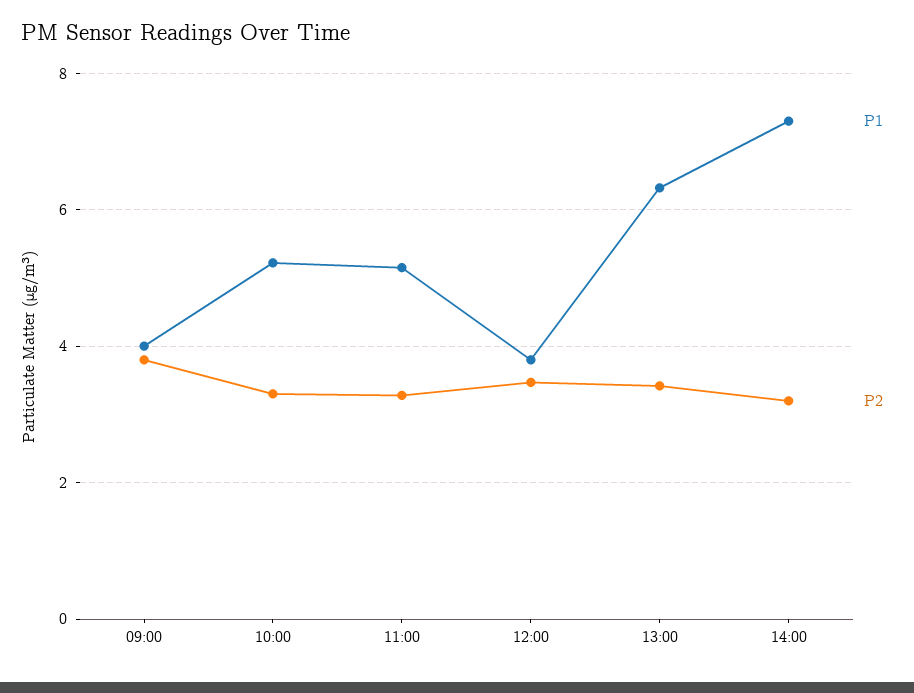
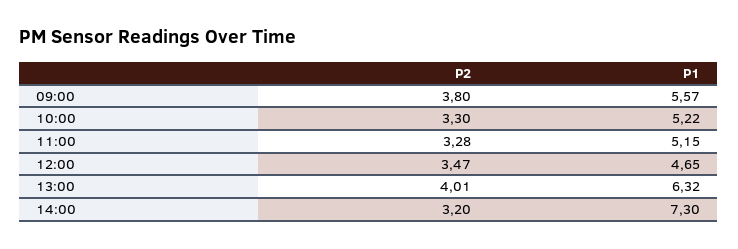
  {
    "P1": {
-     "09:00": 4,
+     "09:00": 5.57,
      "10:00": 5.22,
      "11:00": 5.15,
-     "12:00": 3.8,
+     "12:00": 4.65,
      "13:00": 6.32,
      "14:00": 7.3
    },
    "P2": {
      "09:00": 3.8,
      "10:00": 3.3,
      "11:00": 3.28,
      "12:00": 3.47,
-     "13:00": 3.4,
+     "13:00": 4.01,
      "14:00": 3.2
    }
  }

